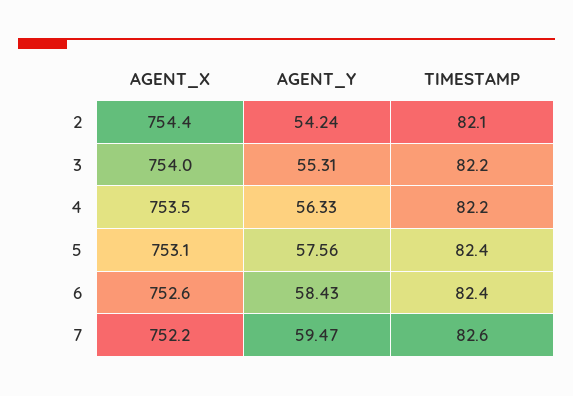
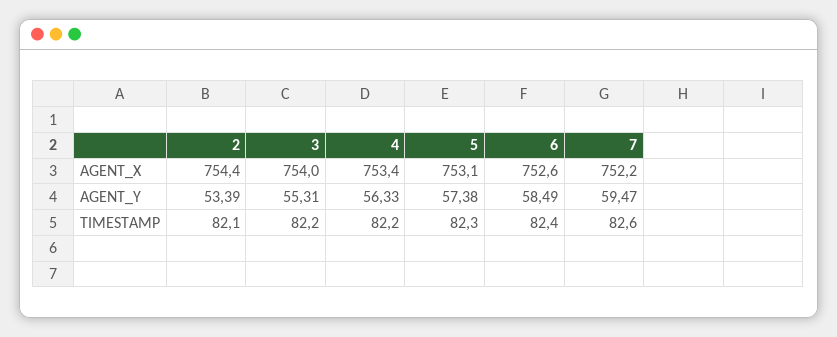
  {
    "AGENT_X": {
      "2": 754.4,
      "3": 754,
-     "4": 753.5,
+     "4": 753.4,
      "5": 753.1,
      "6": 752.6,
      "7": 752.2
    },
    "AGENT_Y": {
-     "2": 54.24,
+     "2": 53.39,
      "3": 55.31,
      "4": 56.33,
-     "5": 57.56,
+     "5": 57.38,
-     "6": 58.43,
+     "6": 58.49,
      "7": 59.47
    },
    "TIMESTAMP": {
      "2": 82.1,
      "3": 82.2,
      "4": 82.2,
-     "5": 82.4,
+     "5": 82.3,
      "6": 82.4,
      "7": 82.6
    }
  }

